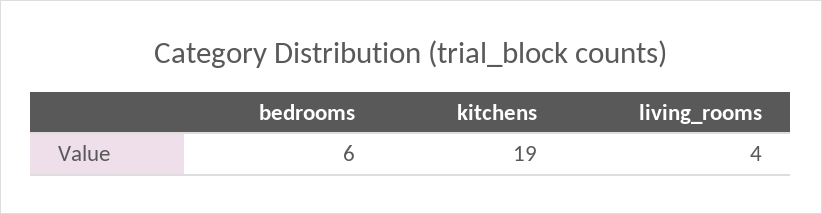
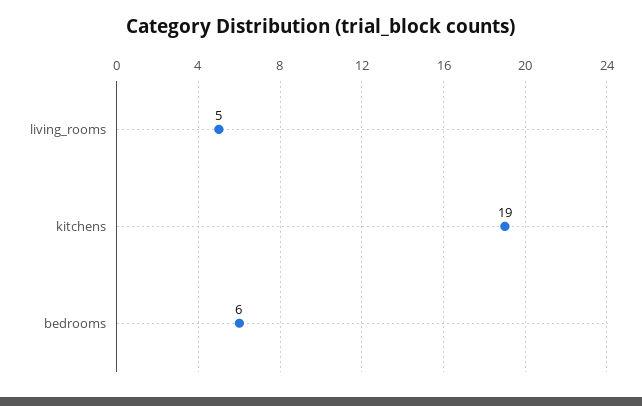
  {
    "bedrooms": 6,
    "kitchens": 19,
-   "living_rooms": 4
+   "living_rooms": 5
  }

